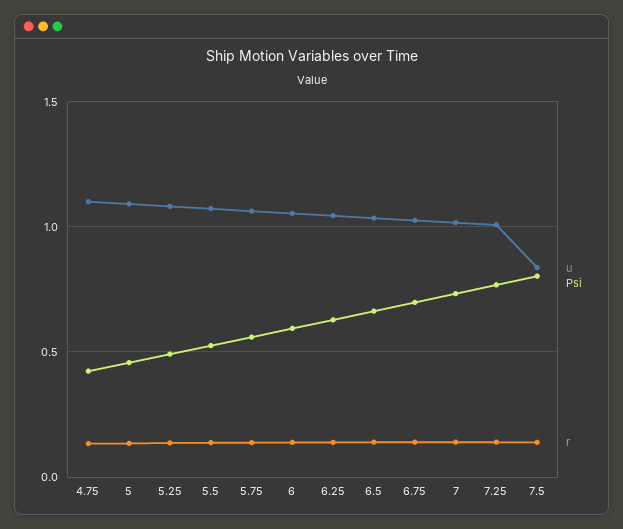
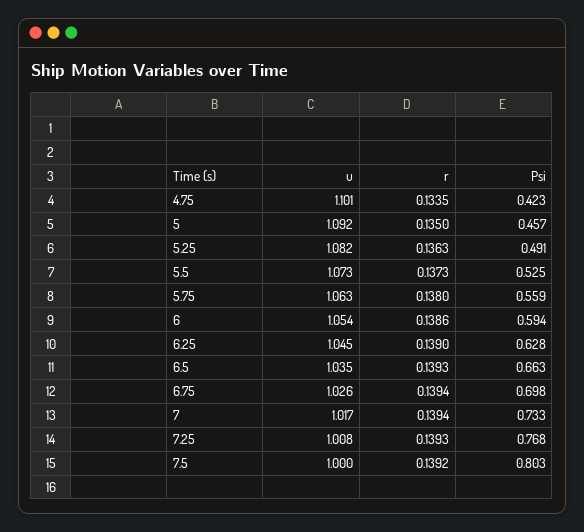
  {
    "u": {
      "4.75": 1.101,
      "5": 1.092,
      "5.25": 1.082,
      "5.5": 1.073,
      "5.75": 1.063,
      "6": 1.054,
      "6.25": 1.045,
      "6.5": 1.035,
      "6.75": 1.026,
      "7": 1.017,
      "7.25": 1.008,
-     "7.5": 0.85
+     "7.5": 1
    },
    "Psi": {
      "4.75": 0.423,
      "5": 0.457,
      "5.25": 0.491,
      "5.5": 0.525,
      "5.75": 0.559,
      "6": 0.594,
      "6.25": 0.628,
      "6.5": 0.663,
      "6.75": 0.698,
      "7": 0.733,
      "7.25": 0.768,
      "7.5": 0.803
    },
    "r": {
      "4.75": 0.1335,
      "5": 0.135,
      "5.25": 0.1363,
      "5.5": 0.1373,
      "5.75": 0.138,
      "6": 0.1386,
      "6.25": 0.139,
      "6.5": 0.1393,
      "6.75": 0.1394,
      "7": 0.1394,
      "7.25": 0.1393,
      "7.5": 0.1392
    }
  }

